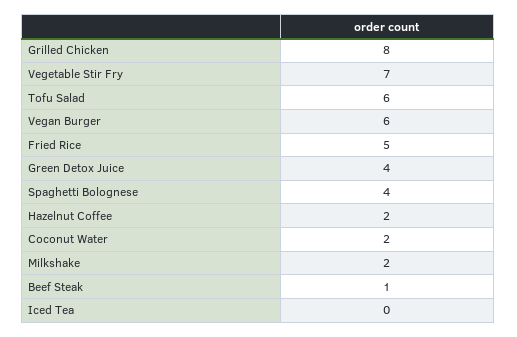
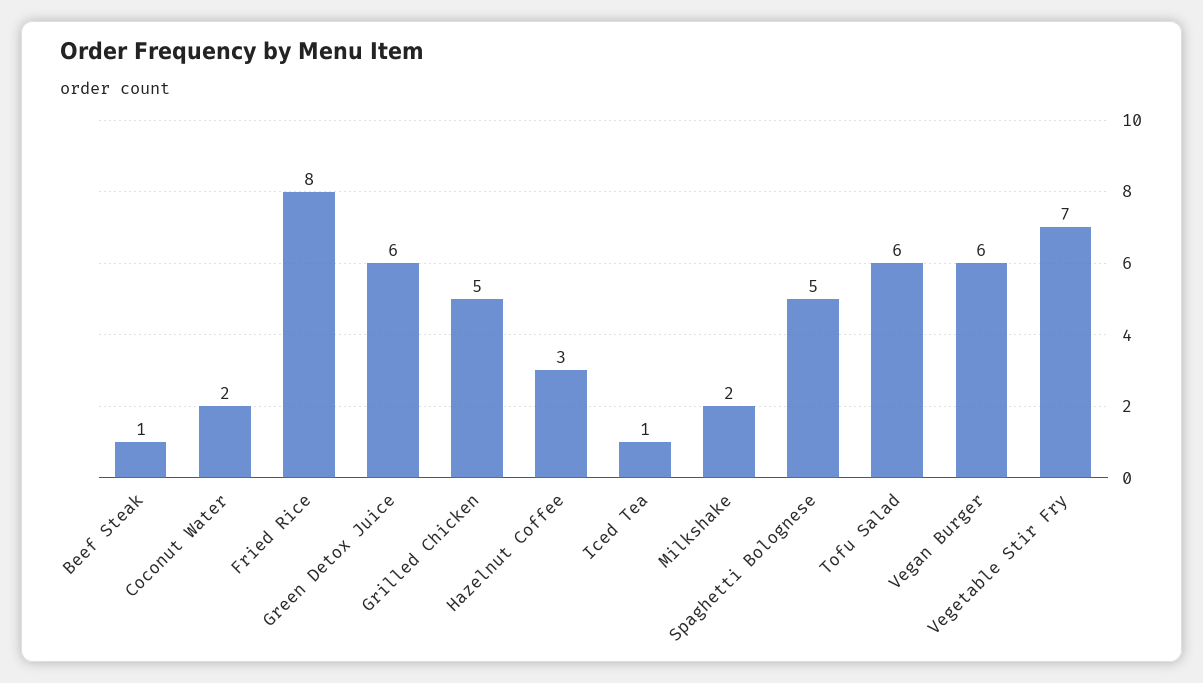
  {
-   "Grilled Chicken": 8,
+   "Grilled Chicken": 5,
    "Vegetable Stir Fry": 7,
    "Tofu Salad": 6,
    "Vegan Burger": 6,
-   "Fried Rice": 5,
+   "Fried Rice": 8,
-   "Green Detox Juice": 4,
+   "Green Detox Juice": 6,
-   "Spaghetti Bolognese": 4,
+   "Spaghetti Bolognese": 5,
-   "Hazelnut Coffee": 2,
+   "Hazelnut Coffee": 3,
    "Coconut Water": 2,
    "Milkshake": 2,
    "Beef Steak": 1,
-   "Iced Tea": 0
+   "Iced Tea": 1
  }

